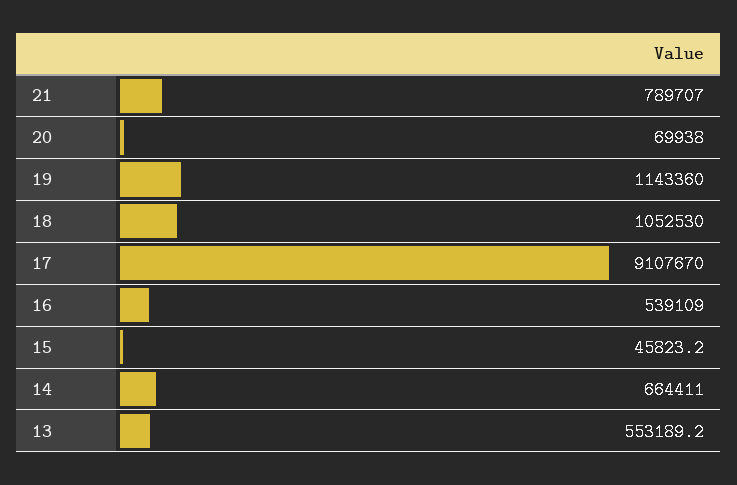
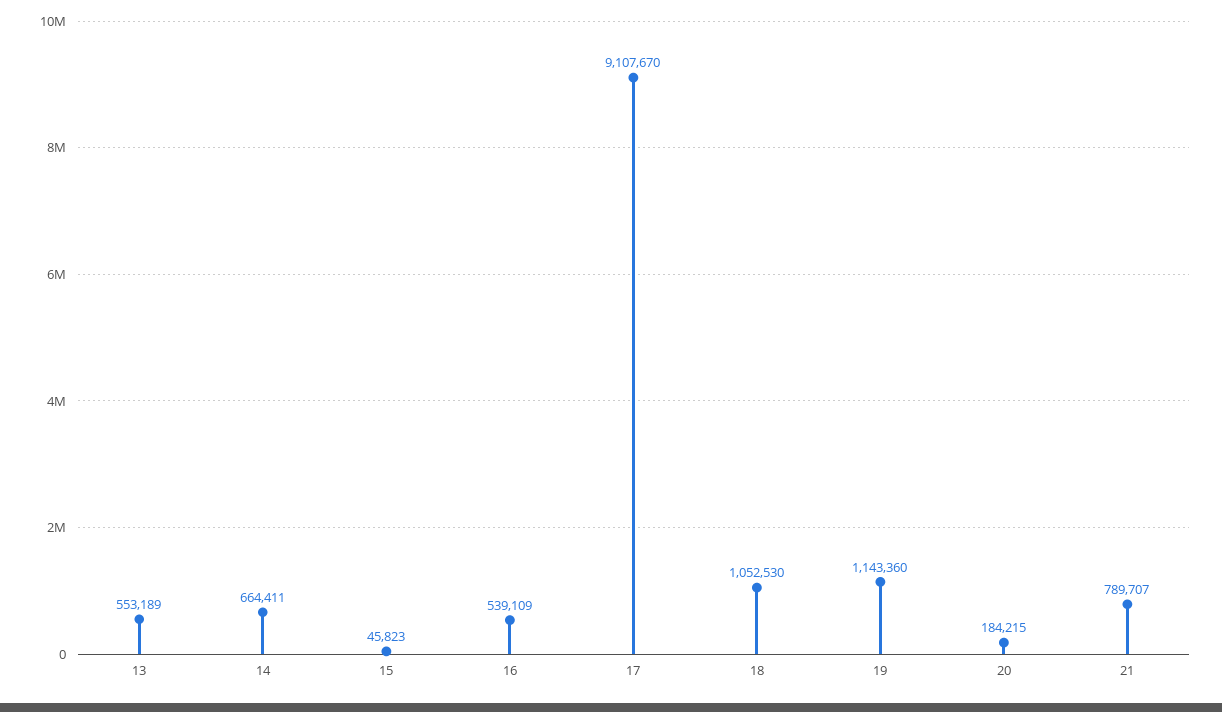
  {
    "21": 789707,
-   "20": 69938,
+   "20": 184215,
    "19": 1143360,
    "18": 1052530,
    "17": 9107670,
    "16": 539109,
    "15": 45823.2,
    "14": 664411,
    "13": 553189.2
  }

